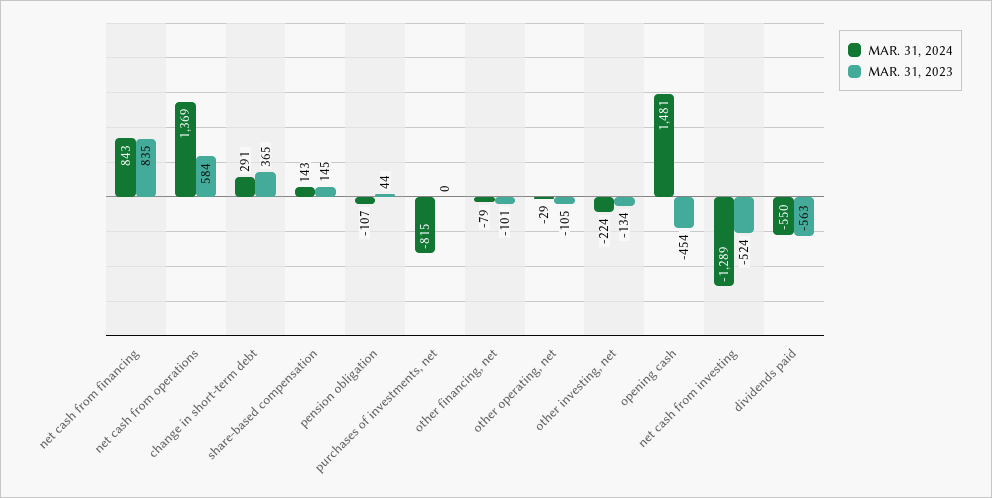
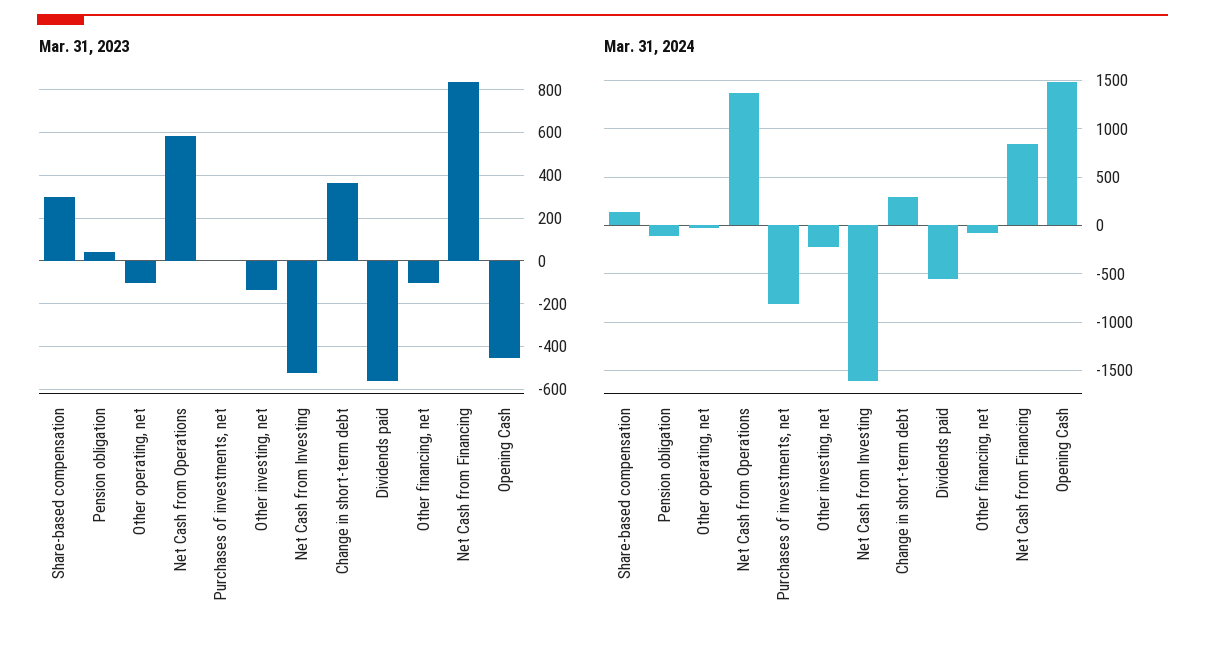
  {
    "MAR. 31, 2024": {
      "net cash from financing": 843,
      "net cash from operations": 1369,
      "change in short-term debt": 291,
      "share-based compensation": 143,
      "pension obligation": -107,
      "purchases of investments, net": -815,
      "other financing, net": -79,
      "other operating, net": -29,
      "other investing, net": -224,
      "opening cash": 1481,
-     "net cash from investing": -1289,
+     "net cash from investing": -1600,
      "dividends paid": -550
    },
    "MAR. 31, 2023": {
      "net cash from financing": 835,
      "net cash from operations": 584,
      "change in short-term debt": 365,
-     "share-based compensation": 145,
+     "share-based compensation": 300,
      "pension obligation": 44,
      "purchases of investments, net": 0,
      "other financing, net": -101,
      "other operating, net": -105,
      "other investing, net": -134,
      "opening cash": -454,
      "net cash from investing": -524,
      "dividends paid": -563
    }
  }

